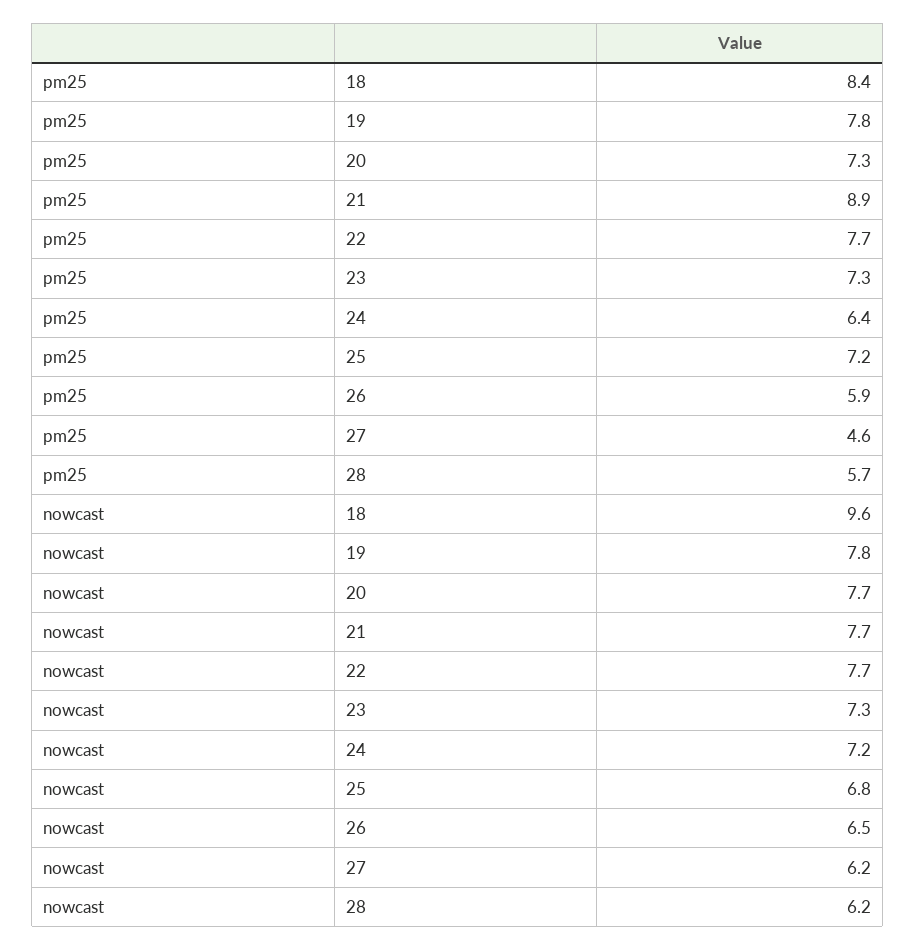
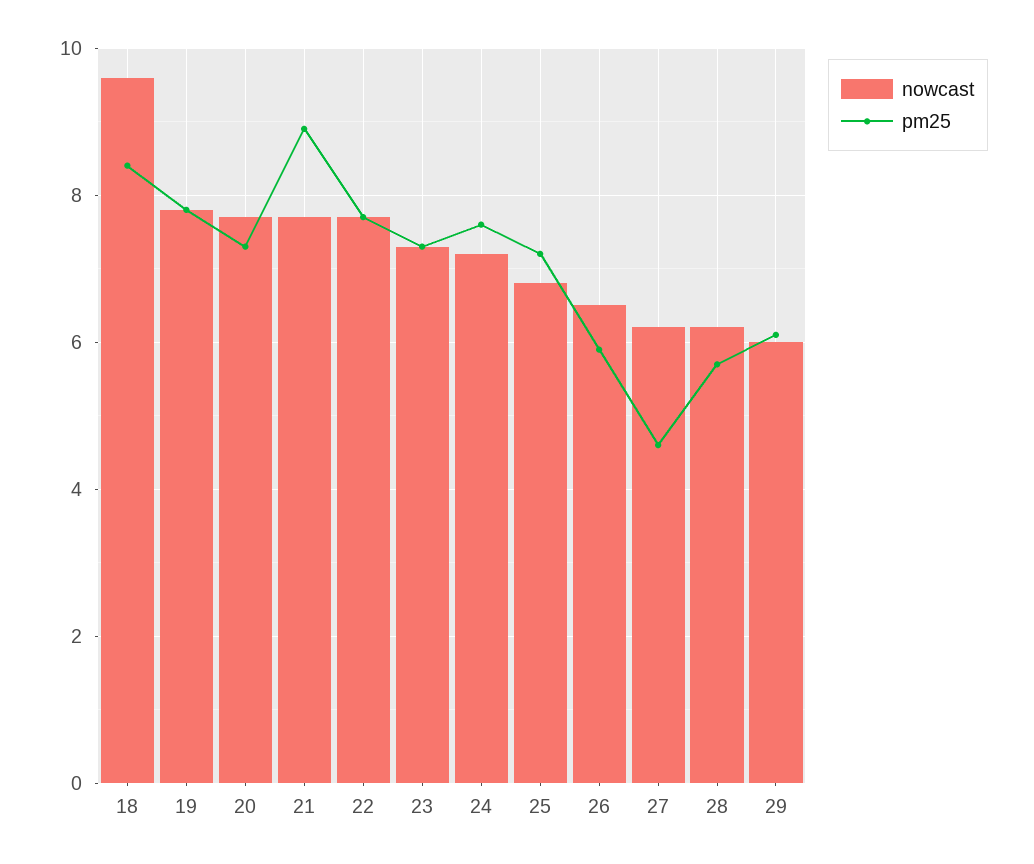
  {
    "pm25": {
      "18": 8.4,
      "19": 7.8,
      "20": 7.3,
      "21": 8.9,
      "22": 7.7,
      "23": 7.3,
-     "24": 6.4,
+     "24": 7.5,
      "25": 7.2,
      "26": 5.9,
      "27": 4.6,
-     "28": 5.7
+     "28": 5.7,
+     "29": 6
    },
    "nowcast": {
      "18": 9.6,
      "19": 7.8,
      "20": 7.7,
      "21": 7.7,
      "22": 7.7,
      "23": 7.3,
      "24": 7.2,
      "25": 6.8,
      "26": 6.5,
      "27": 6.2,
-     "28": 6.2
+     "28": 6.2,
+     "29": 6
    }
  }

